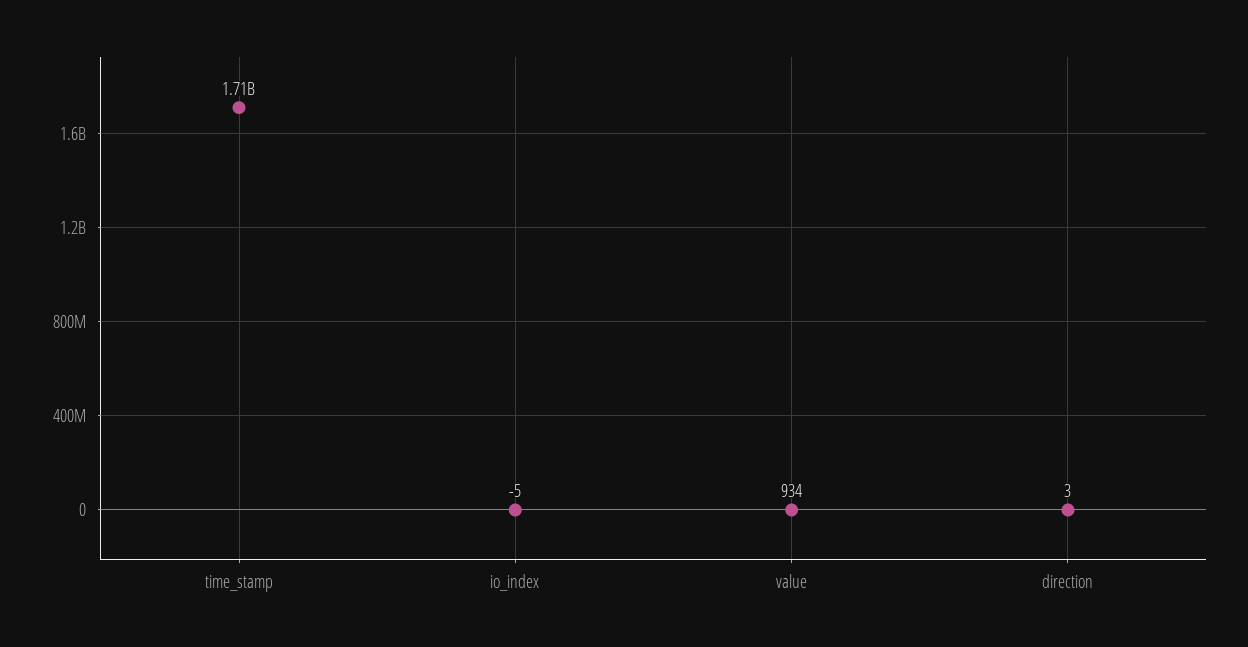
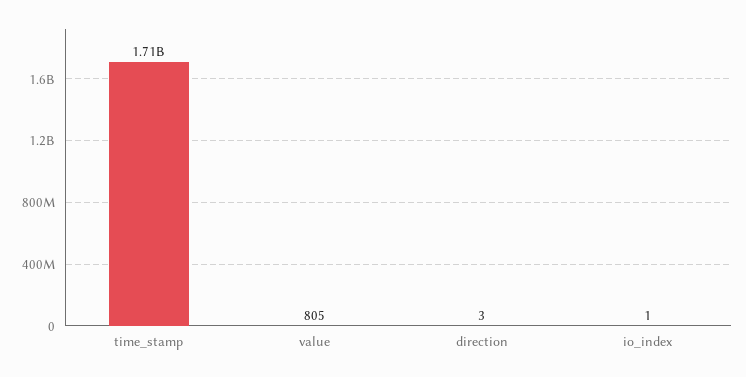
  {
    "time_stamp": 1710000000,
-   "io_index": -5,
+   "io_index": 1,
-   "value": 934,
+   "value": 805,
    "direction": 3
  }

